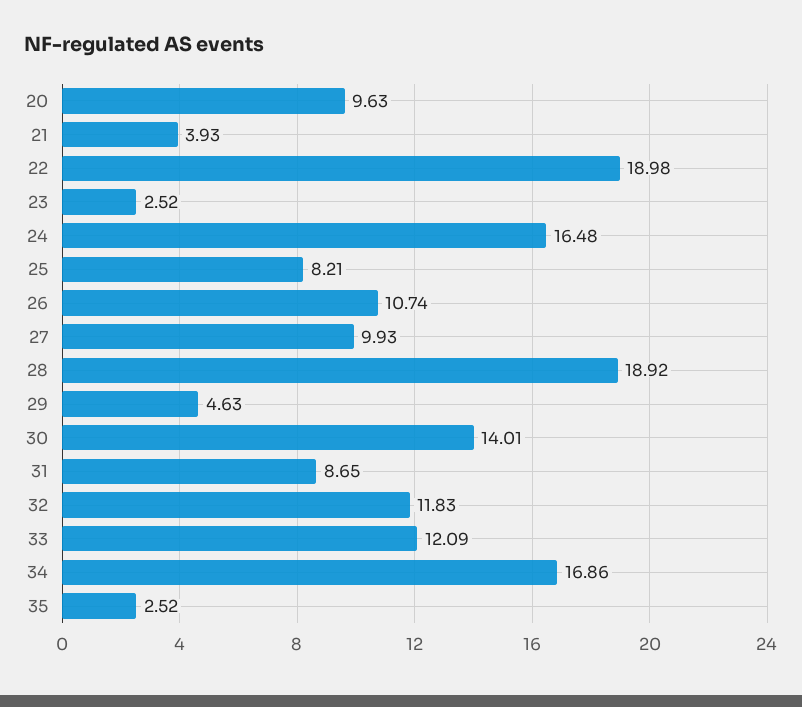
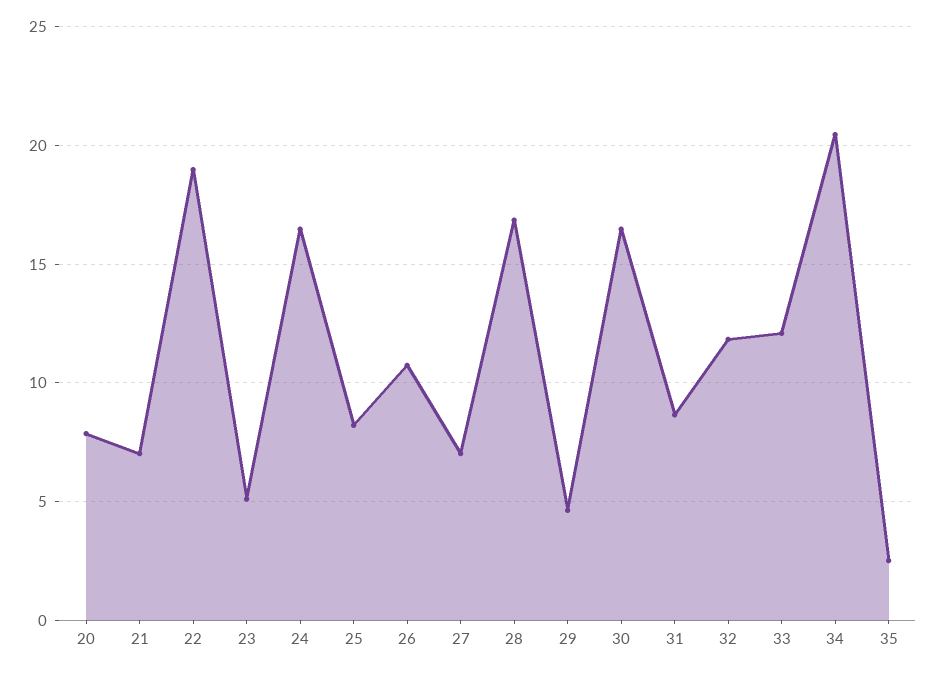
  {
-   "20": 9.63,
+   "20": 8,
-   "21": 3.93,
+   "21": 7,
    "22": 18.98,
-   "23": 2.52,
+   "23": 5,
    "24": 16.48,
    "25": 8.21,
    "26": 10.74,
-   "27": 9.93,
+   "27": 7,
-   "28": 18.92,
+   "28": 17,
    "29": 4.63,
-   "30": 14.01,
+   "30": 16.5,
    "31": 8.65,
    "32": 11.83,
    "33": 12.09,
-   "34": 16.86,
+   "34": 20.5,
    "35": 2.52
  }

